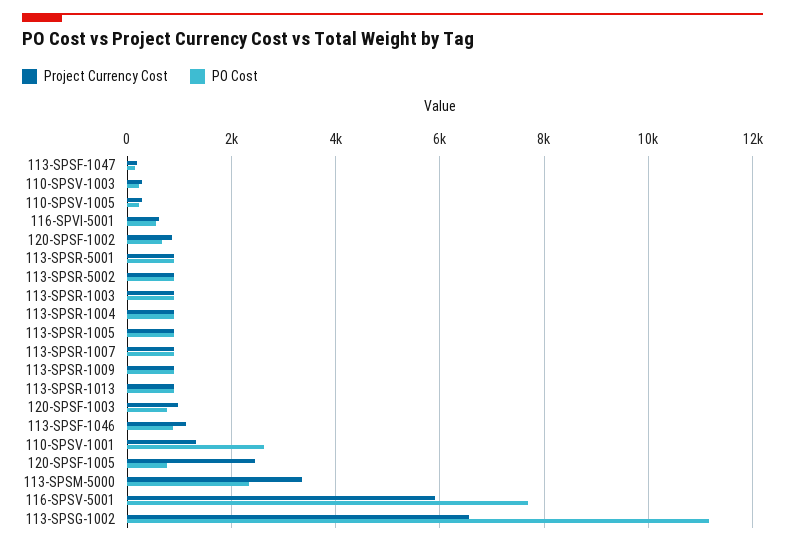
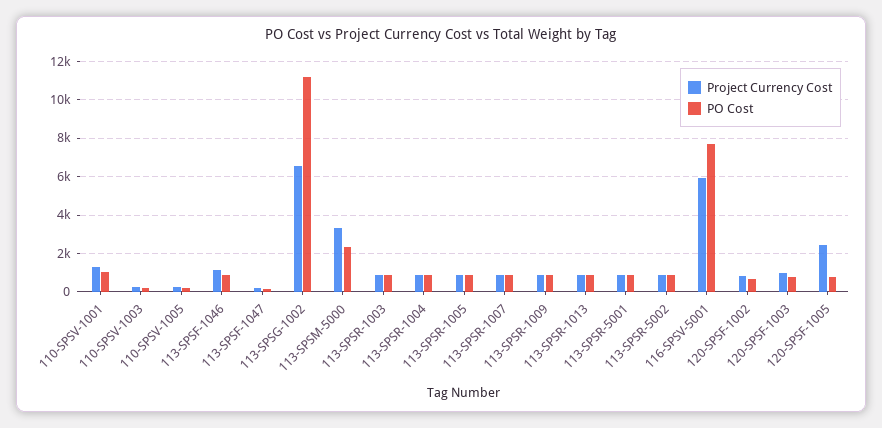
  {
    "Project Currency Cost": {
      "113-SPSF-1047": 200,
      "110-SPSV-1003": 200,
      "110-SPSV-1005": 200,
-     "116-SPVI-5001": 600,
      "120-SPSF-1002": 800,
      "113-SPSR-5001": 800,
      "113-SPSR-5002": 800,
      "113-SPSR-1003": 1000,
      "113-SPSR-1004": 1000,
      "113-SPSR-1005": 1000,
      "113-SPSR-1007": 1000,
      "113-SPSR-1009": 1000,
      "113-SPSR-1013": 1000,
      "120-SPSF-1003": 1000,
      "113-SPSF-1046": 1200,
      "110-SPSV-1001": 1400,
      "120-SPSF-1005": 2400,
      "113-SPSM-5000": 3400,
      "116-SPSV-5001": 6000,
      "113-SPSG-1002": 6600
    },
    "PO Cost": {
      "113-SPSF-1047": 200,
      "110-SPSV-1003": 200,
      "110-SPSV-1005": 200,
-     "116-SPVI-5001": 600,
      "120-SPSF-1002": 600,
      "113-SPSR-5001": 800,
      "113-SPSR-5002": 800,
      "113-SPSR-1003": 1000,
      "113-SPSR-1004": 1000,
      "113-SPSR-1005": 1000,
      "113-SPSR-1007": 1000,
      "113-SPSR-1009": 1000,
      "113-SPSR-1013": 1000,
      "120-SPSF-1003": 800,
      "113-SPSF-1046": 800,
-     "110-SPSV-1001": 2600,
+     "110-SPSV-1001": 1000,
      "120-SPSF-1005": 800,
      "113-SPSM-5000": 2400,
      "116-SPSV-5001": 7600,
      "113-SPSG-1002": 11200
    }
  }

